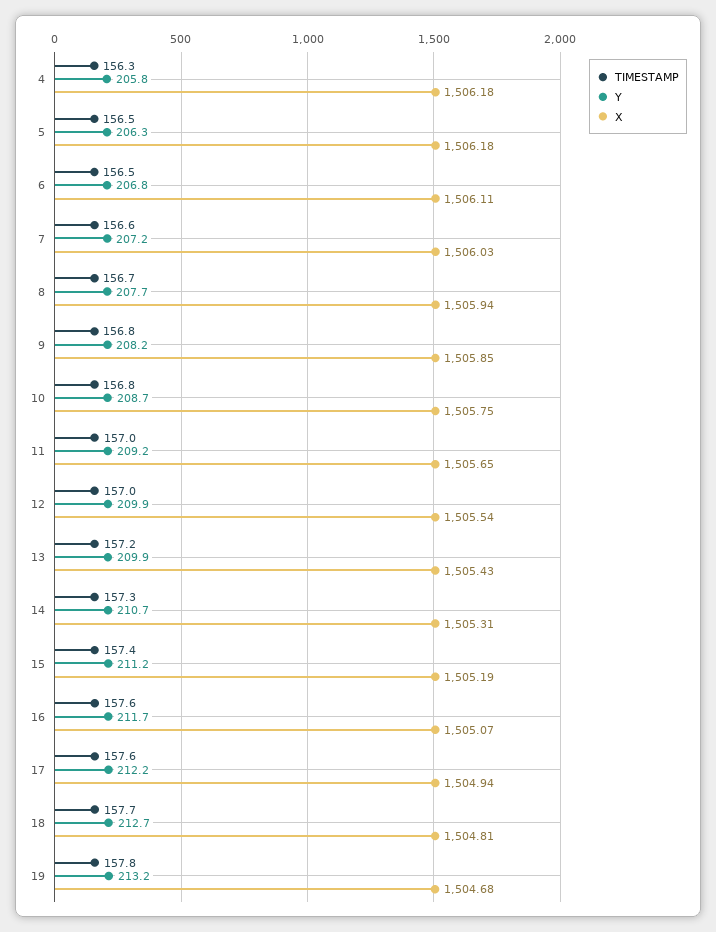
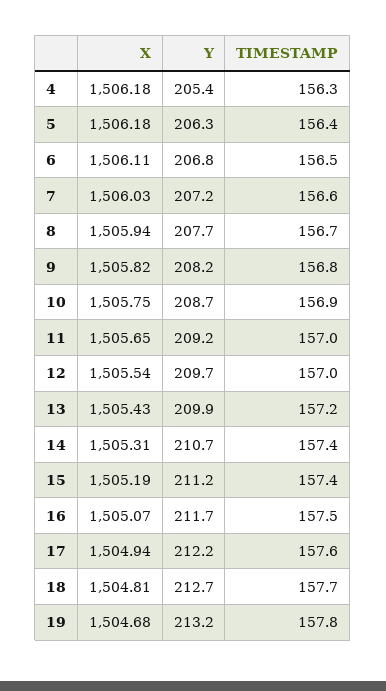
  {
    "TIMESTAMP": {
      "4": 156.3,
-     "5": 156.5,
+     "5": 156.4,
      "6": 156.5,
      "7": 156.6,
      "8": 156.7,
      "9": 156.8,
-     "10": 156.8,
+     "10": 156.9,
      "11": 157,
      "12": 157,
      "13": 157.2,
-     "14": 157.3,
+     "14": 157.4,
      "15": 157.4,
-     "16": 157.6,
+     "16": 157.5,
      "17": 157.6,
      "18": 157.7,
      "19": 157.8
    },
    "Y": {
-     "4": 205.8,
+     "4": 205.4,
      "5": 206.3,
      "6": 206.8,
      "7": 207.2,
      "8": 207.7,
      "9": 208.2,
      "10": 208.7,
      "11": 209.2,
-     "12": 209.9,
+     "12": 209.7,
      "13": 209.9,
      "14": 210.7,
      "15": 211.2,
      "16": 211.7,
      "17": 212.2,
      "18": 212.7,
      "19": 213.2
    },
    "X": {
      "4": 1506.18,
      "5": 1506.18,
      "6": 1506.11,
      "7": 1506.03,
      "8": 1505.94,
-     "9": 1505.85,
+     "9": 1505.82,
      "10": 1505.75,
      "11": 1505.65,
      "12": 1505.54,
      "13": 1505.43,
      "14": 1505.31,
      "15": 1505.19,
      "16": 1505.07,
      "17": 1504.94,
      "18": 1504.81,
      "19": 1504.68
    }
  }

